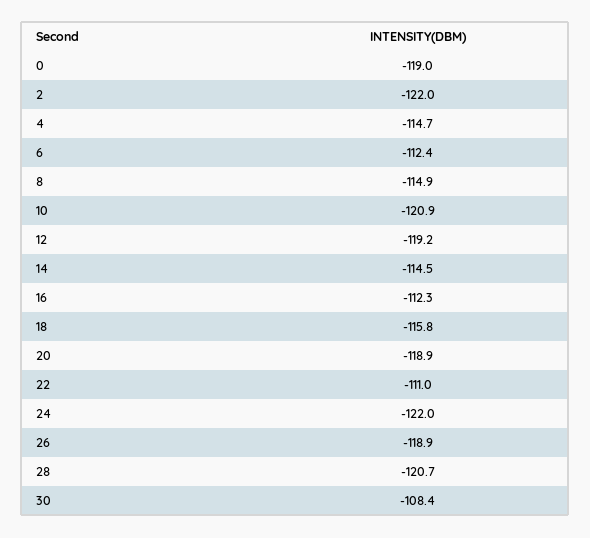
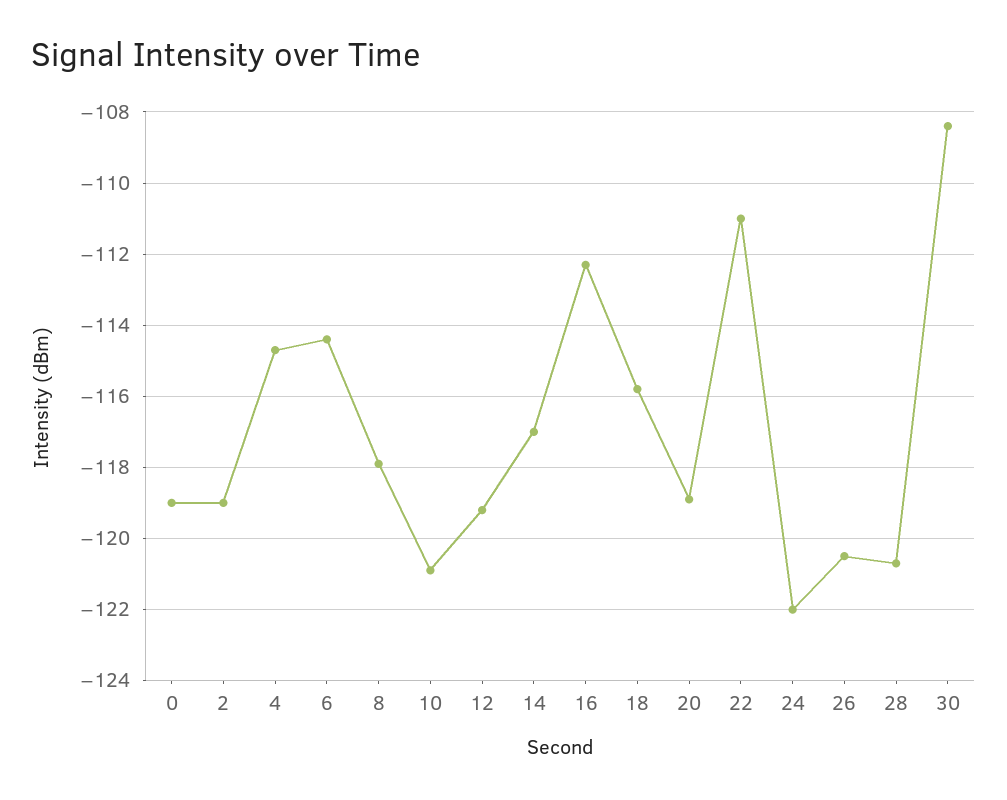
  {
    "0": -119,
-   "2": -122,
+   "2": -119,
    "4": -114.7,
-   "6": -112.4,
+   "6": -114.5,
-   "8": -114.9,
+   "8": -118,
    "10": -120.9,
    "12": -119.2,
-   "14": -114.5,
+   "14": -117,
    "16": -112.3,
    "18": -115.8,
    "20": -118.9,
    "22": -111,
    "24": -122,
-   "26": -118.9,
+   "26": -120.5,
    "28": -120.7,
    "30": -108.4
  }

